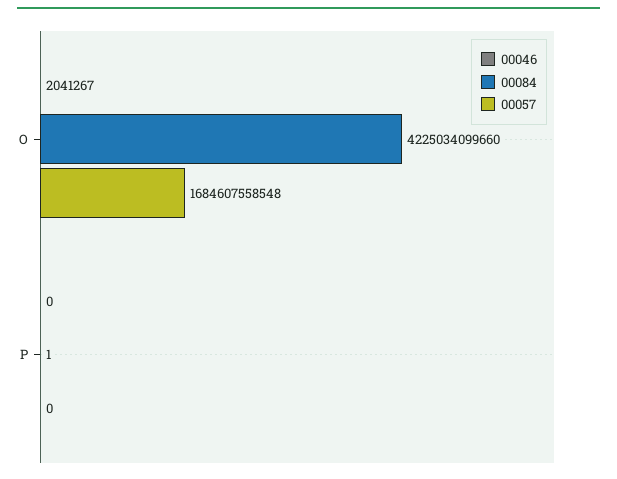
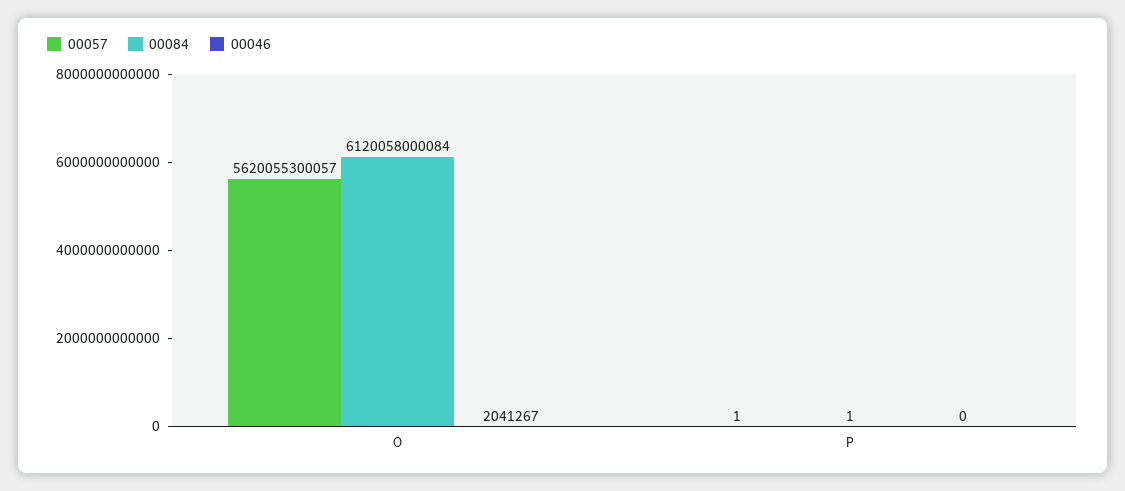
  {
    "00046": {
      "O": 2041267,
      "P": 0
    },
    "00084": {
-     "O": 4225034099660,
+     "O": 6120058000084,
      "P": 1
    },
    "00057": {
-     "O": 1684607558548,
+     "O": 5620055300057,
-     "P": 0
+     "P": 1
    }
  }

